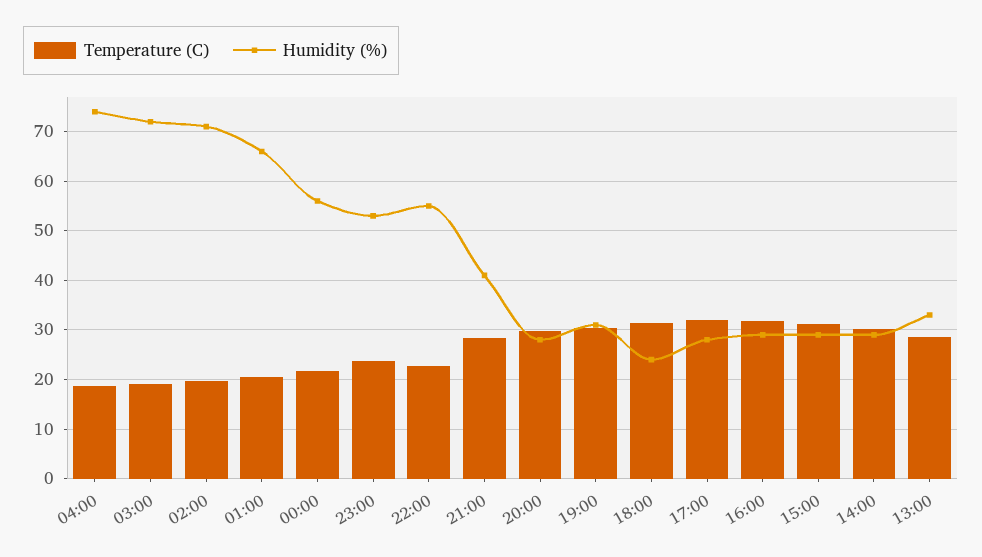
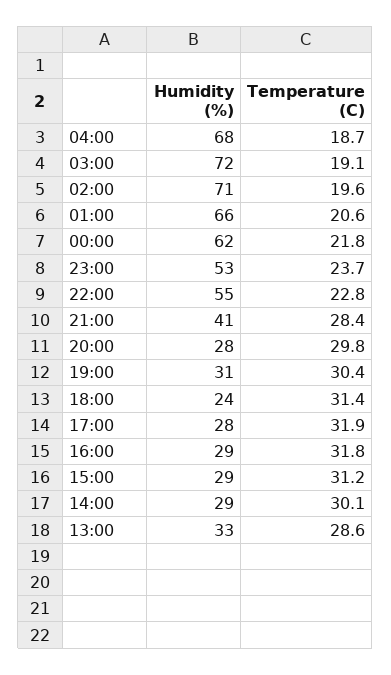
  {
    "Temperature (C)": {
      "04:00": 18.7,
      "03:00": 19.1,
      "02:00": 19.6,
      "01:00": 20.6,
      "00:00": 21.8,
      "23:00": 23.7,
      "22:00": 22.8,
      "21:00": 28.4,
      "20:00": 29.8,
      "19:00": 30.4,
      "18:00": 31.4,
      "17:00": 31.9,
      "16:00": 31.8,
      "15:00": 31.2,
      "14:00": 30.1,
      "13:00": 28.6
    },
    "Humidity (%)": {
-     "04:00": 74,
+     "04:00": 68,
      "03:00": 72,
      "02:00": 71,
      "01:00": 66,
-     "00:00": 56,
+     "00:00": 62,
      "23:00": 53,
      "22:00": 55,
      "21:00": 41,
      "20:00": 28,
      "19:00": 31,
      "18:00": 24,
      "17:00": 28,
      "16:00": 29,
      "15:00": 29,
      "14:00": 29,
      "13:00": 33
    }
  }

